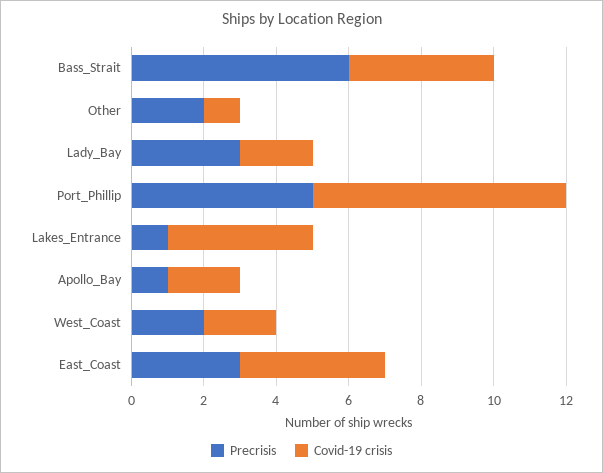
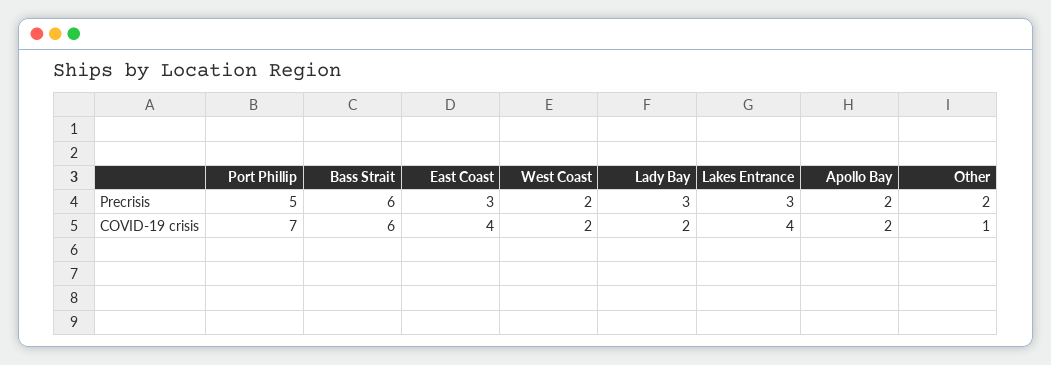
  {
    "Precrisis": {
      "Bass_Strait": 6,
      "Other": 2,
      "Lady_Bay": 3,
      "Port_Phillip": 5,
-     "Lakes_Entrance": 1,
+     "Lakes_Entrance": 3,
-     "Apollo_Bay": 1,
+     "Apollo_Bay": 2,
      "West_Coast": 2,
      "East_Coast": 3
    },
    "Covid-19 crisis": {
-     "Bass_Strait": 4,
+     "Bass_Strait": 6,
      "Other": 1,
      "Lady_Bay": 2,
      "Port_Phillip": 7,
      "Lakes_Entrance": 4,
      "Apollo_Bay": 2,
      "West_Coast": 2,
      "East_Coast": 4
    }
  }

